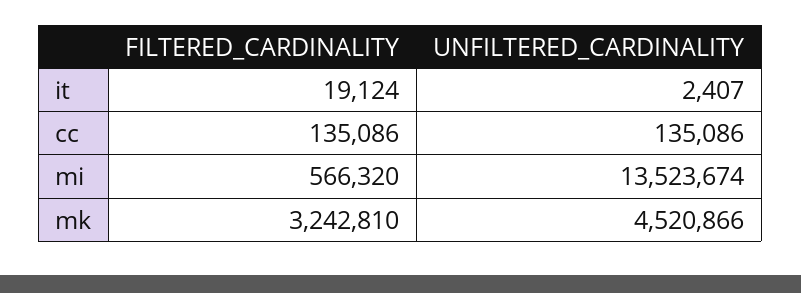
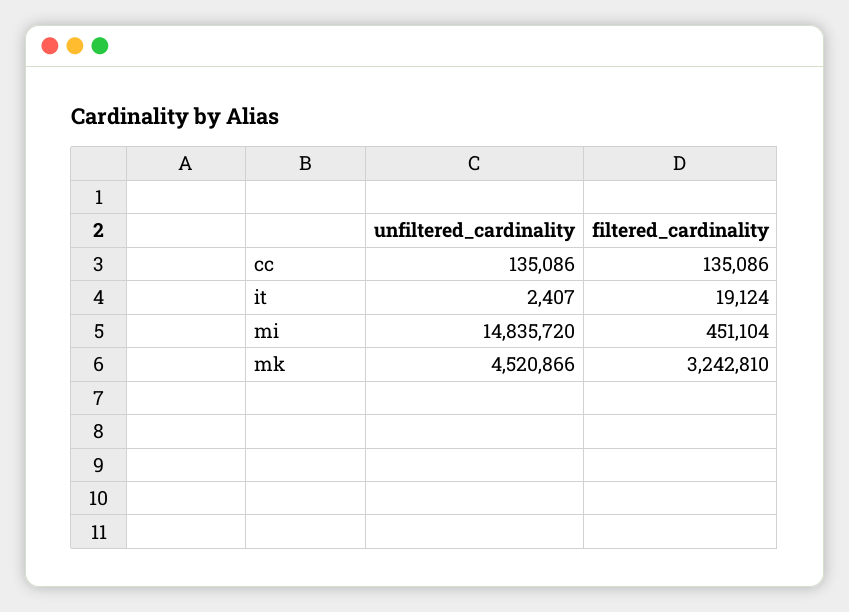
  {
    "FILTERED_CARDINALITY": {
      "it": 19124,
      "cc": 135086,
-     "mi": 566320,
+     "mi": 451104,
      "mk": 3242810
    },
    "UNFILTERED_CARDINALITY": {
      "it": 2407,
      "cc": 135086,
-     "mi": 13523674,
+     "mi": 14835720,
      "mk": 4520866
    }
  }

